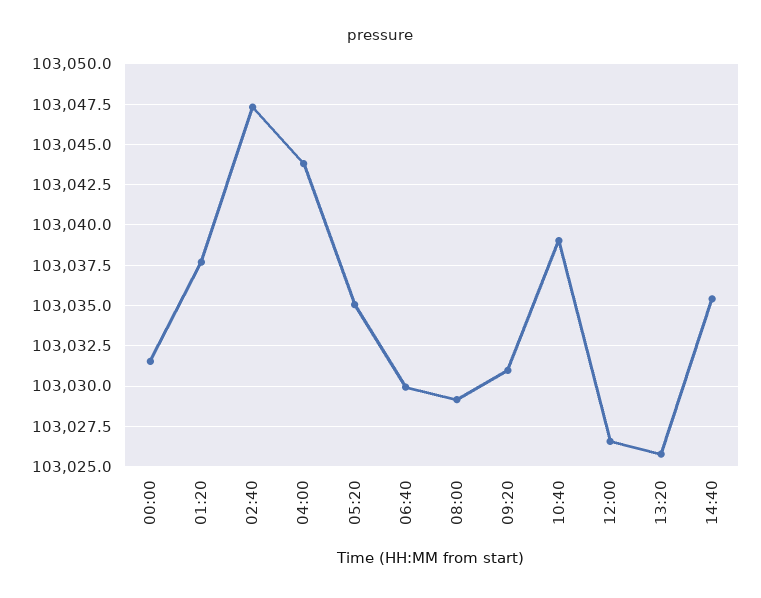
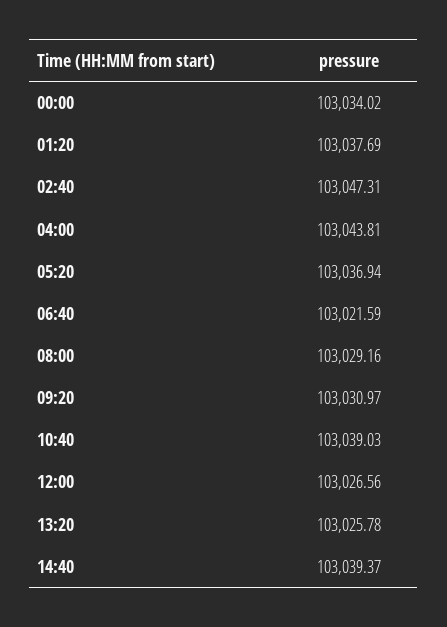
  {
-   "00:00": 103031.5,
+   "00:00": 103034.02,
    "01:20": 103037.69,
    "02:40": 103047.31,
    "04:00": 103043.81,
-   "05:20": 103035,
+   "05:20": 103036.94,
-   "06:40": 103030,
+   "06:40": 103021.59,
    "08:00": 103029.16,
    "09:20": 103030.97,
    "10:40": 103039.03,
    "12:00": 103026.56,
    "13:20": 103025.78,
-   "14:40": 103035.5
+   "14:40": 103039.37
  }

